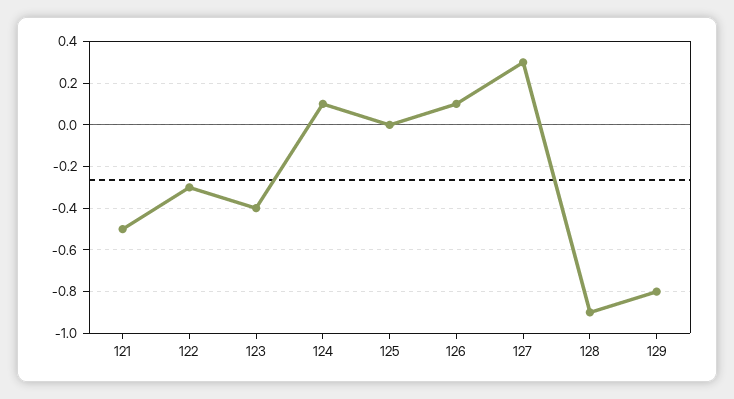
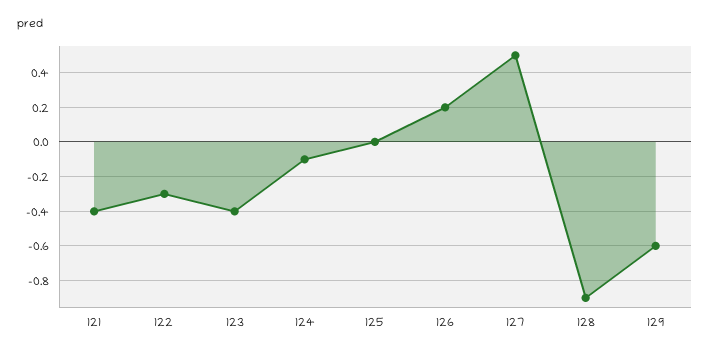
  {
-   "121": -0.5,
+   "121": -0.4,
    "122": -0.3,
    "123": -0.4,
-   "124": 0.1,
+   "124": -0.1,
    "125": 0,
-   "126": 0.1,
+   "126": 0.2,
-   "127": 0.3,
+   "127": 0.5,
    "128": -0.9,
-   "129": -0.8
+   "129": -0.6
  }

